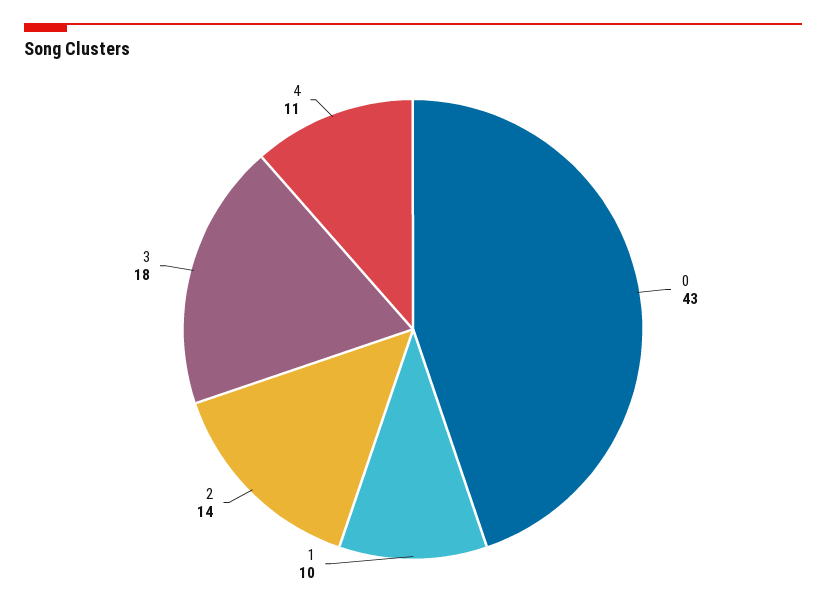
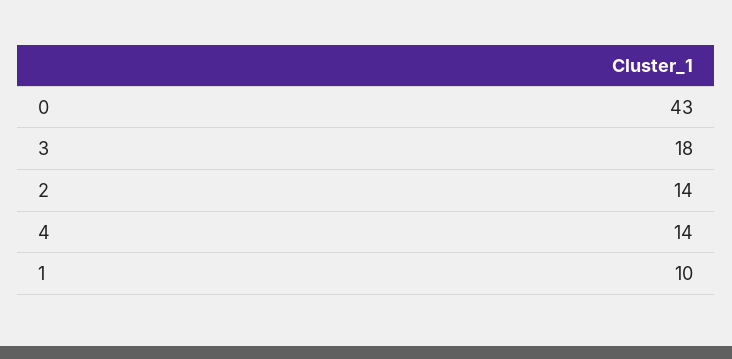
  {
    "0": 43,
    "1": 10,
    "2": 14,
    "3": 18,
-   "4": 11
+   "4": 14
  }

